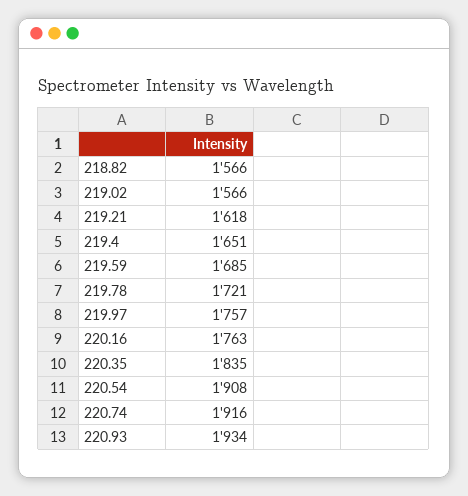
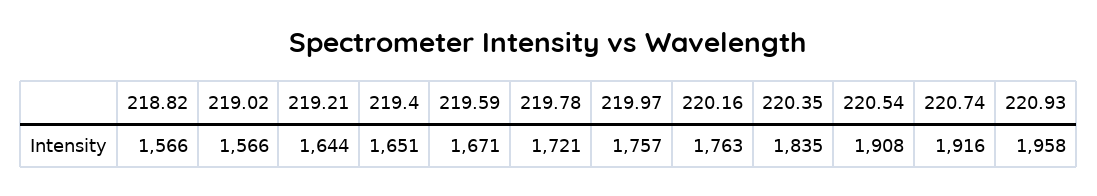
  {
    "218.82": 1566,
    "219.02": 1566,
-   "219.21": 1618,
+   "219.21": 1644,
    "219.4": 1651,
-   "219.59": 1685,
+   "219.59": 1671,
    "219.78": 1721,
    "219.97": 1757,
    "220.16": 1763,
    "220.35": 1835,
    "220.54": 1908,
    "220.74": 1916,
-   "220.93": 1934
+   "220.93": 1958
  }

